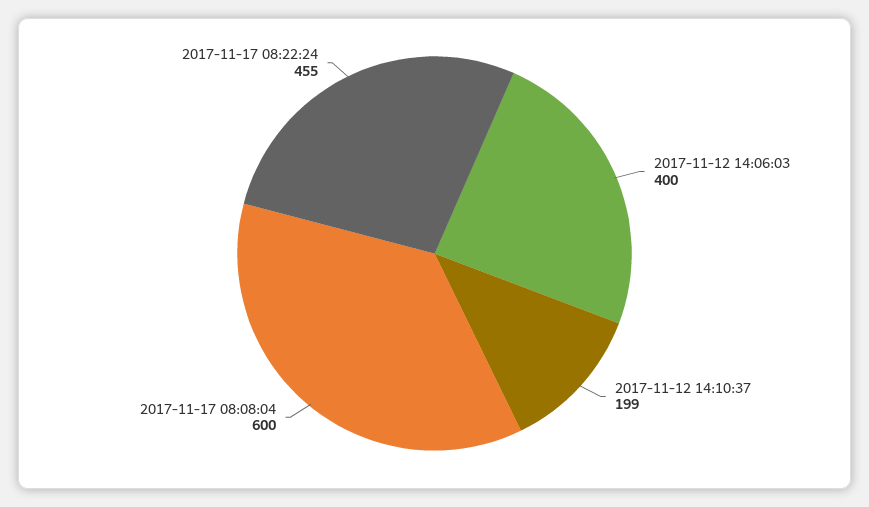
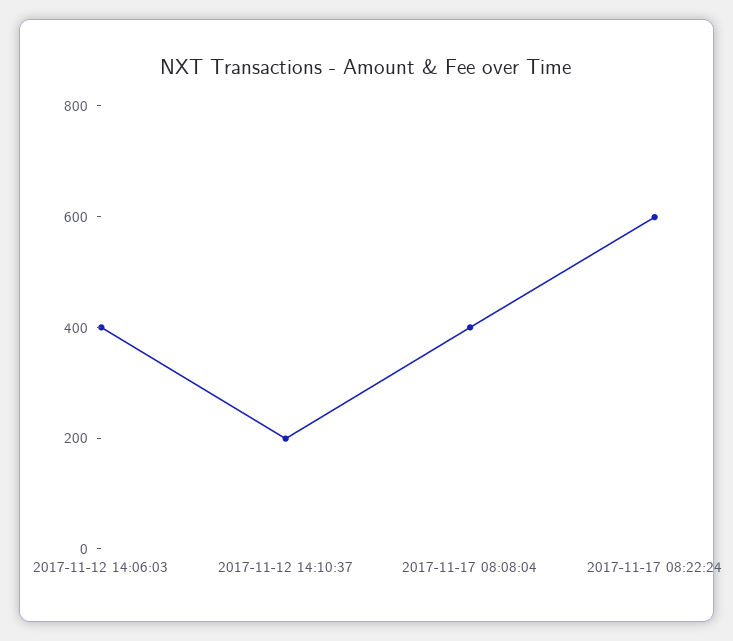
  {
    "2017-11-12 14:06:03": 400,
    "2017-11-12 14:10:37": 199,
-   "2017-11-17 08:08:04": 600,
+   "2017-11-17 08:08:04": 400,
-   "2017-11-17 08:22:24": 455
+   "2017-11-17 08:22:24": 600
  }

